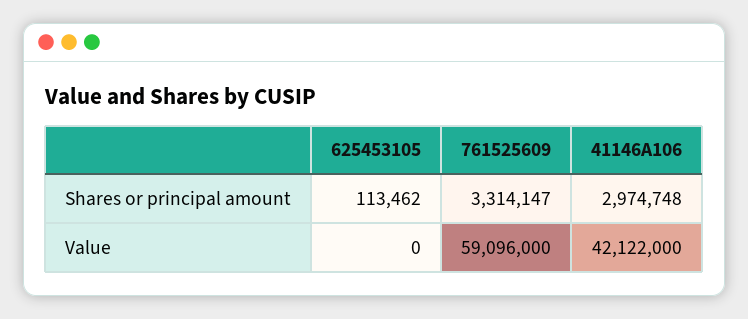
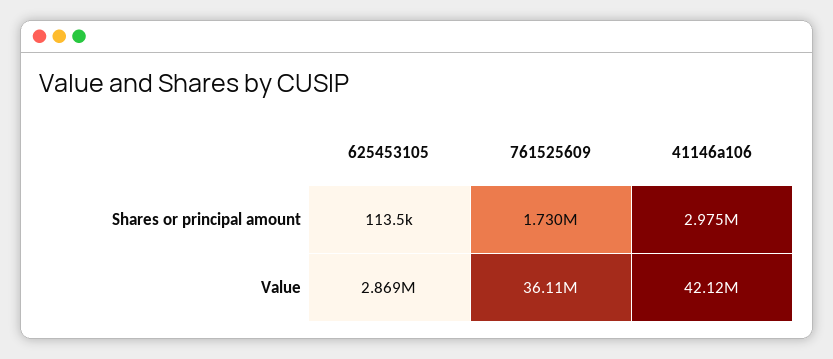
  {
    "625453105": {
      "Shares or principal amount": 113462,
-     "Value": 0
+     "Value": 2869000
    },
    "761525609": {
-     "Shares or principal amount": 3314147,
+     "Shares or principal amount": 1730000,
-     "Value": 59096000
+     "Value": 36110000
    },
    "41146A106": {
      "Shares or principal amount": 2974748,
      "Value": 42122000
    }
  }

